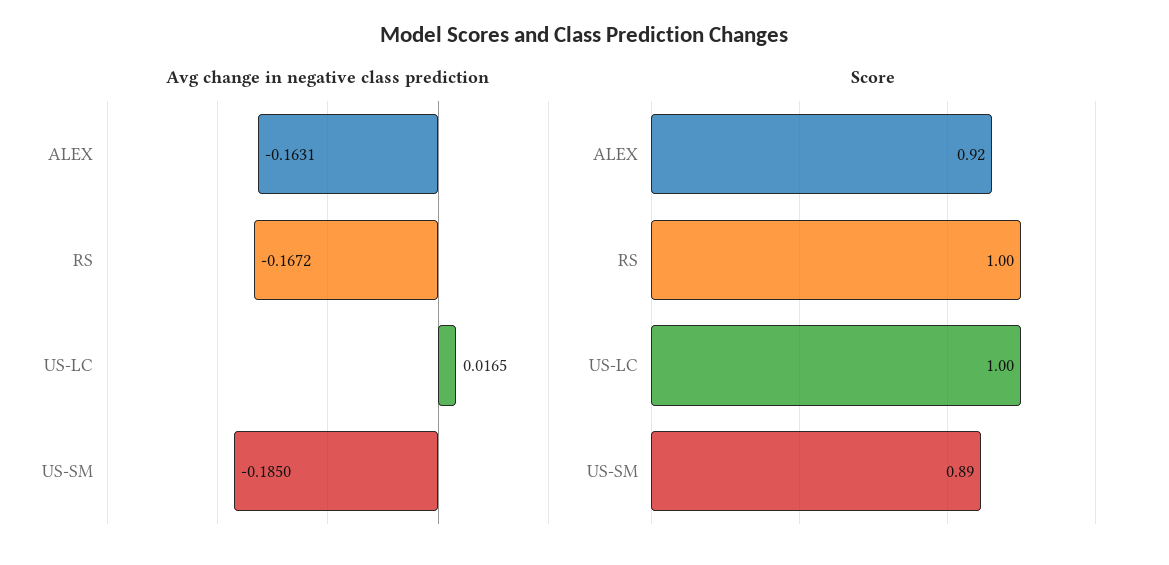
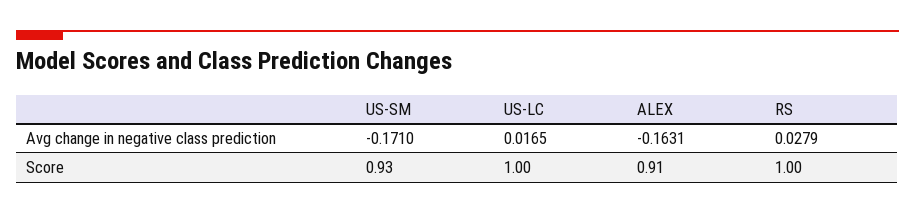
  {
    "Avg change in negative class prediction": {
      "ALEX": -0.1631,
-     "RS": -0.1672,
+     "RS": 0.0279,
      "US-LC": 0.0165,
-     "US-SM": -0.185
+     "US-SM": -0.171
    },
    "Score": {
-     "ALEX": 0.92,
+     "ALEX": 0.91,
      "RS": 1,
      "US-LC": 1,
-     "US-SM": 0.89
+     "US-SM": 0.93
    }
  }

